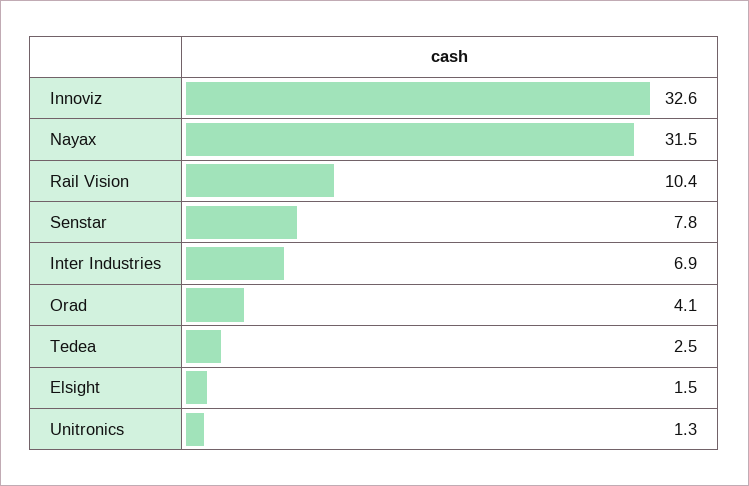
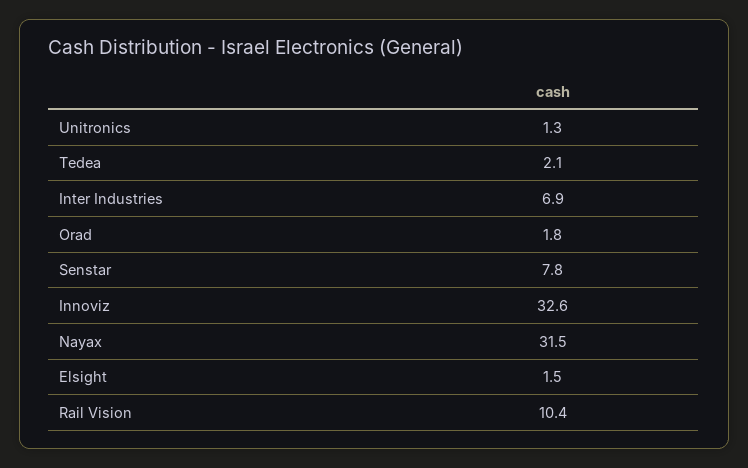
  {
    "Innoviz": 32.6,
    "Nayax": 31.5,
    "Rail Vision": 10.4,
    "Senstar": 7.8,
    "Inter Industries": 6.9,
-   "Orad": 4.1,
+   "Orad": 1.8,
-   "Tedea": 2.5,
+   "Tedea": 2.1,
    "Elsight": 1.5,
    "Unitronics": 1.3
  }

